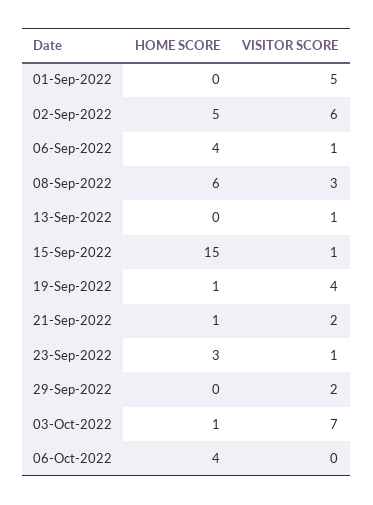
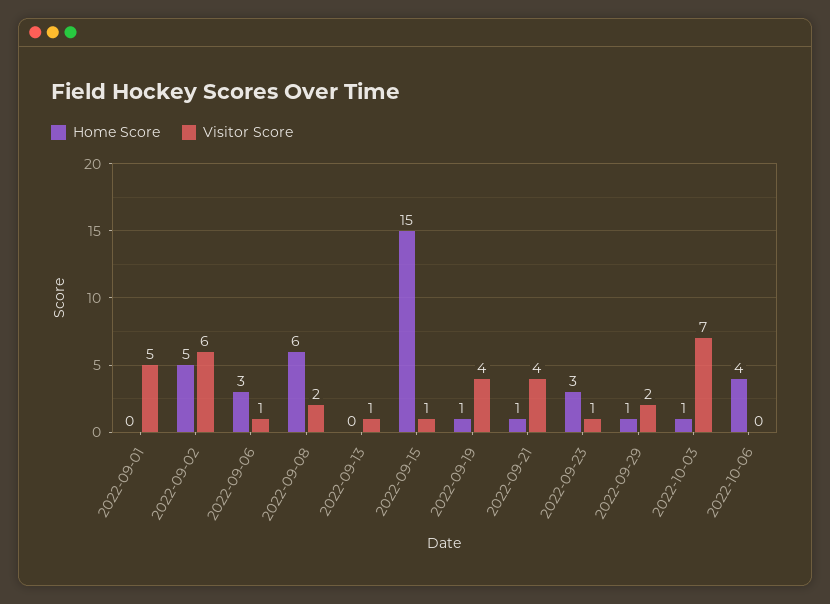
  {
    "HOME SCORE": {
      "01-Sep-2022": 0,
      "02-Sep-2022": 5,
-     "06-Sep-2022": 4,
+     "06-Sep-2022": 3,
      "08-Sep-2022": 6,
      "13-Sep-2022": 0,
      "15-Sep-2022": 15,
      "19-Sep-2022": 1,
      "21-Sep-2022": 1,
      "23-Sep-2022": 3,
-     "29-Sep-2022": 0,
+     "29-Sep-2022": 1,
      "03-Oct-2022": 1,
      "06-Oct-2022": 4
    },
    "VISITOR SCORE": {
      "01-Sep-2022": 5,
      "02-Sep-2022": 6,
      "06-Sep-2022": 1,
-     "08-Sep-2022": 3,
+     "08-Sep-2022": 2,
      "13-Sep-2022": 1,
      "15-Sep-2022": 1,
      "19-Sep-2022": 4,
-     "21-Sep-2022": 2,
+     "21-Sep-2022": 4,
      "23-Sep-2022": 1,
      "29-Sep-2022": 2,
      "03-Oct-2022": 7,
      "06-Oct-2022": 0
    }
  }

